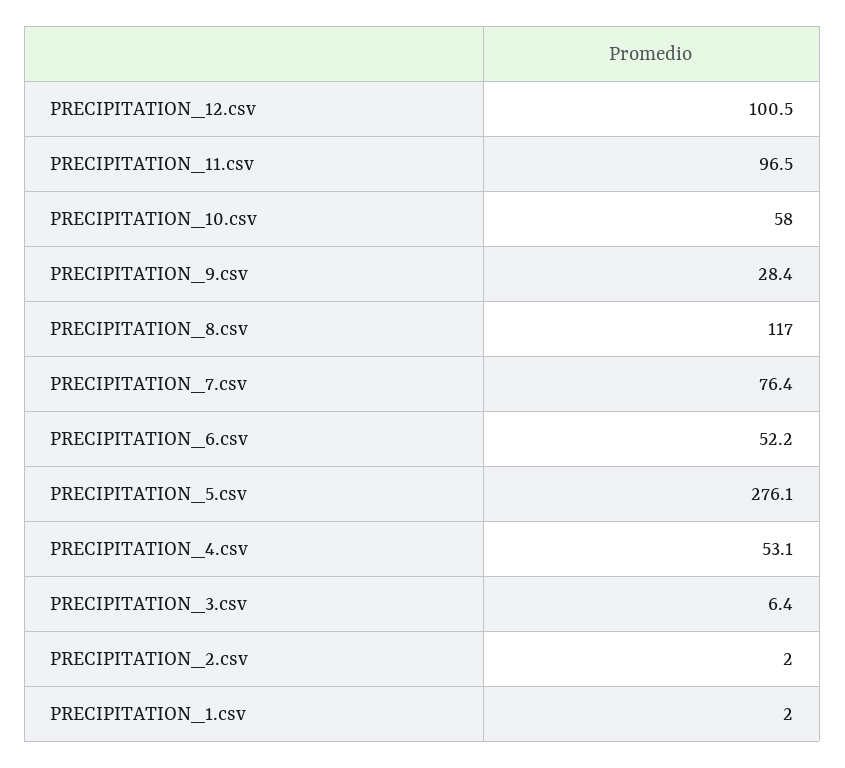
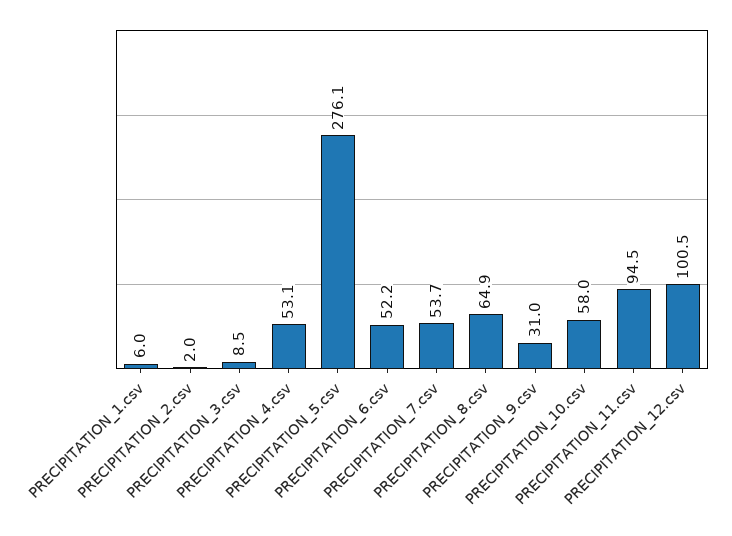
  {
    "PRECIPITATION_12.csv": 100.5,
-   "PRECIPITATION_11.csv": 96.5,
+   "PRECIPITATION_11.csv": 94.5,
    "PRECIPITATION_10.csv": 58,
-   "PRECIPITATION_9.csv": 28.4,
+   "PRECIPITATION_9.csv": 31,
-   "PRECIPITATION_8.csv": 117,
+   "PRECIPITATION_8.csv": 64.9,
-   "PRECIPITATION_7.csv": 76.4,
+   "PRECIPITATION_7.csv": 53.7,
    "PRECIPITATION_6.csv": 52.2,
    "PRECIPITATION_5.csv": 276.1,
    "PRECIPITATION_4.csv": 53.1,
-   "PRECIPITATION_3.csv": 6.4,
+   "PRECIPITATION_3.csv": 8.5,
    "PRECIPITATION_2.csv": 2,
-   "PRECIPITATION_1.csv": 2
+   "PRECIPITATION_1.csv": 6
  }

